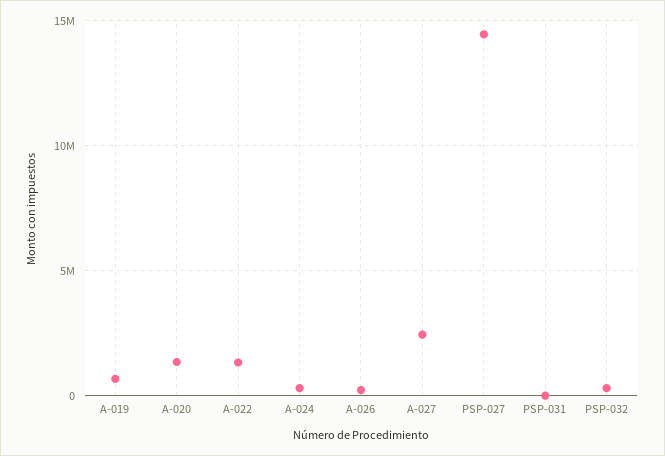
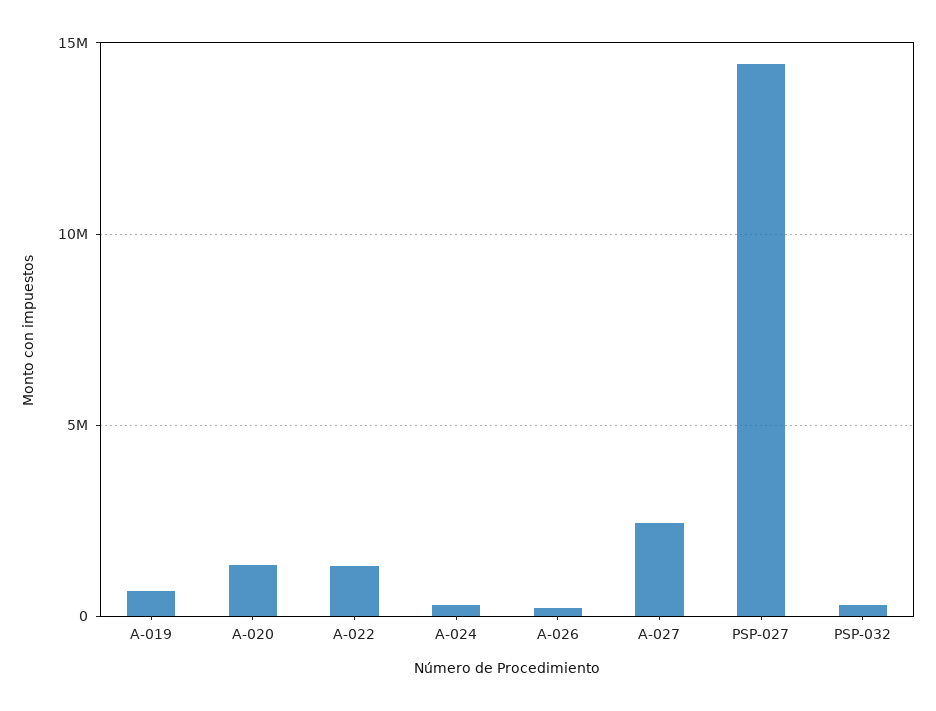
  {
    "A-019": 500000,
    "A-020": 1500000,
    "A-022": 1500000,
    "A-024": 500000,
    "A-026": 0,
    "A-027": 2500000,
    "PSP-027": 14500000,
-   "PSP-031": 0,
    "PSP-032": 500000
  }

